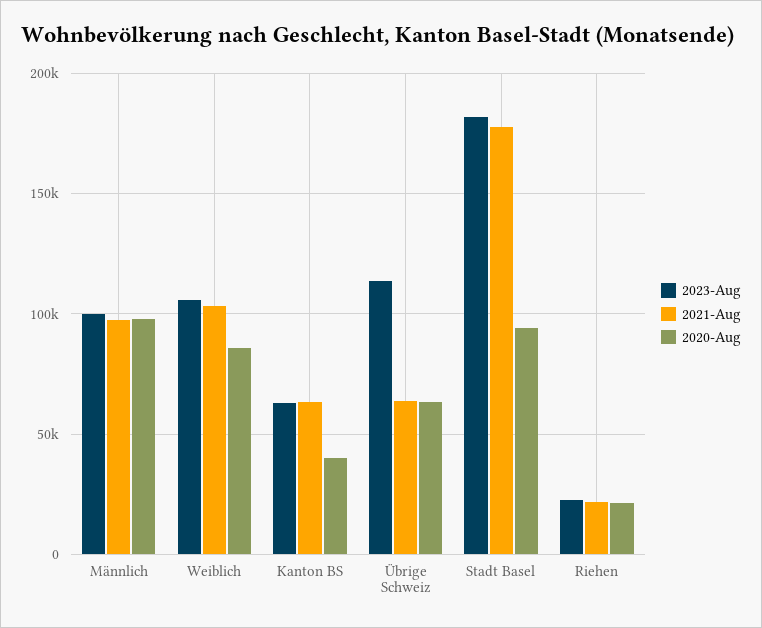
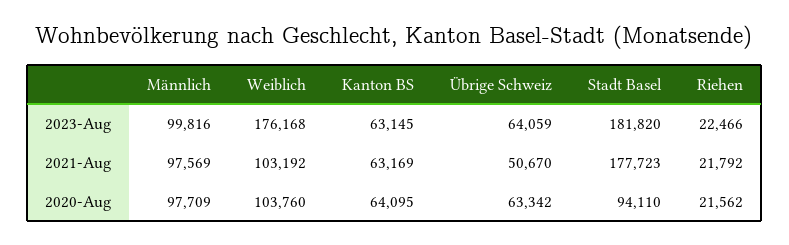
  {
    "2023-Aug": {
      "Männlich": 99816,
-     "Weiblich": 105000,
+     "Weiblich": 176168,
      "Kanton BS": 63145,
-     "Übrige Schweiz": 115000,
+     "Übrige Schweiz": 64059,
      "Stadt Basel": 181820,
      "Riehen": 22466
    },
    "2021-Aug": {
      "Männlich": 97569,
      "Weiblich": 103192,
      "Kanton BS": 63169,
-     "Übrige Schweiz": 65000,
+     "Übrige Schweiz": 50670,
      "Stadt Basel": 177723,
      "Riehen": 21792
    },
    "2020-Aug": {
      "Männlich": 97709,
-     "Weiblich": 85000,
+     "Weiblich": 103760,
-     "Kanton BS": 40000,
+     "Kanton BS": 64095,
      "Übrige Schweiz": 63342,
      "Stadt Basel": 94110,
      "Riehen": 21562
    }
  }

